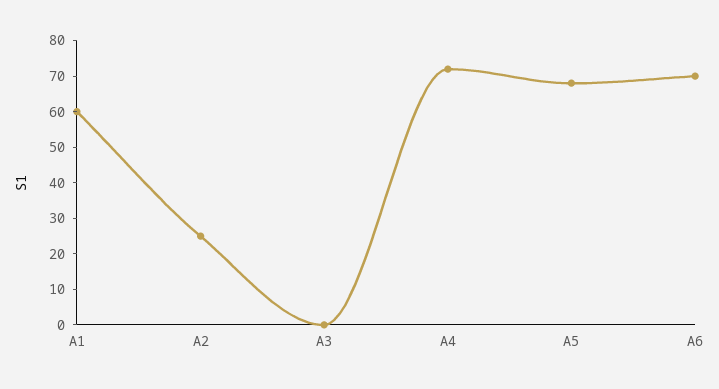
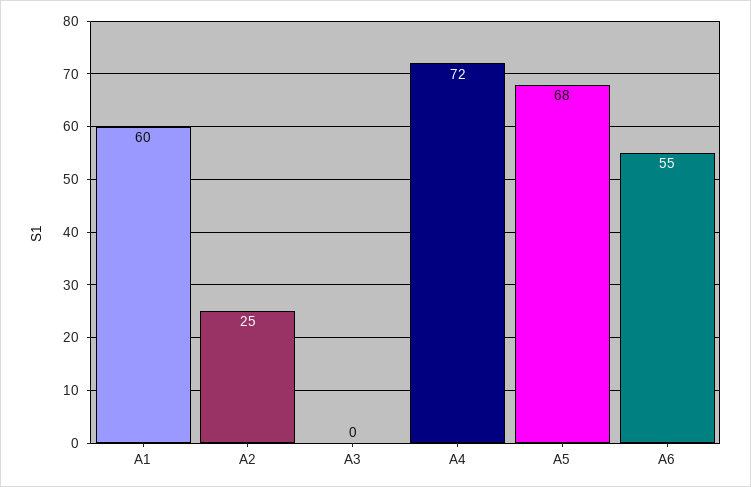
  {
    "A1": 60,
    "A2": 25,
    "A3": 0,
    "A4": 72,
    "A5": 68,
-   "A6": 70
+   "A6": 55
  }

